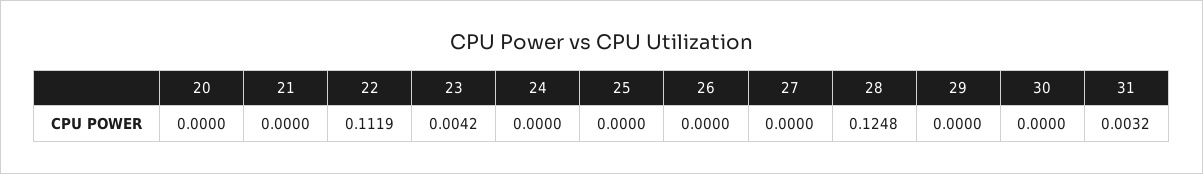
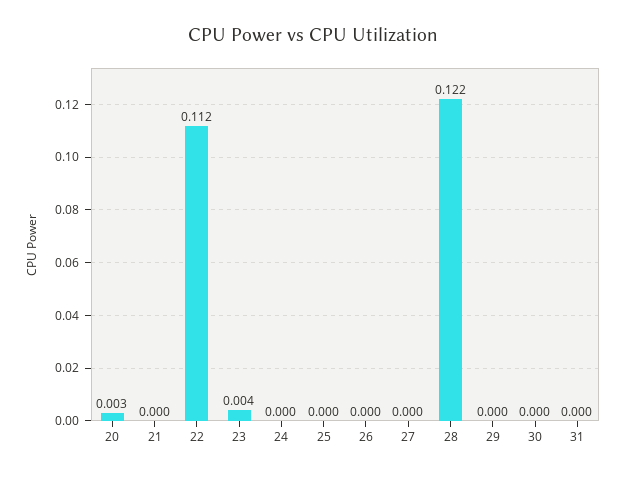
  {
-   "20": 0,
+   "20": 0.003,
    "21": 0,
    "22": 0.1119,
    "23": 0.0042,
    "24": 0,
    "25": 0,
    "26": 0,
    "27": 0,
-   "28": 0.1248,
+   "28": 0.122,
    "29": 0,
    "30": 0,
-   "31": 0.0032
+   "31": 0
  }

